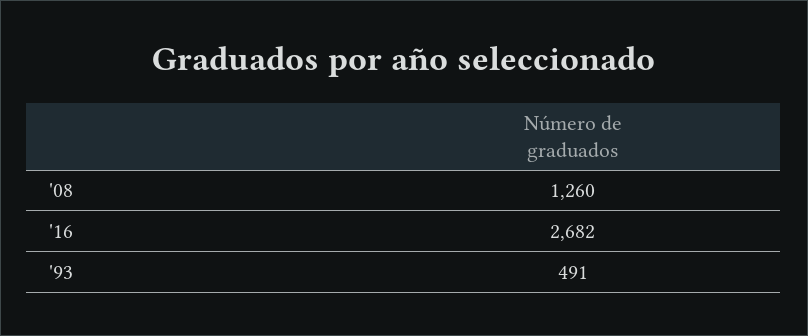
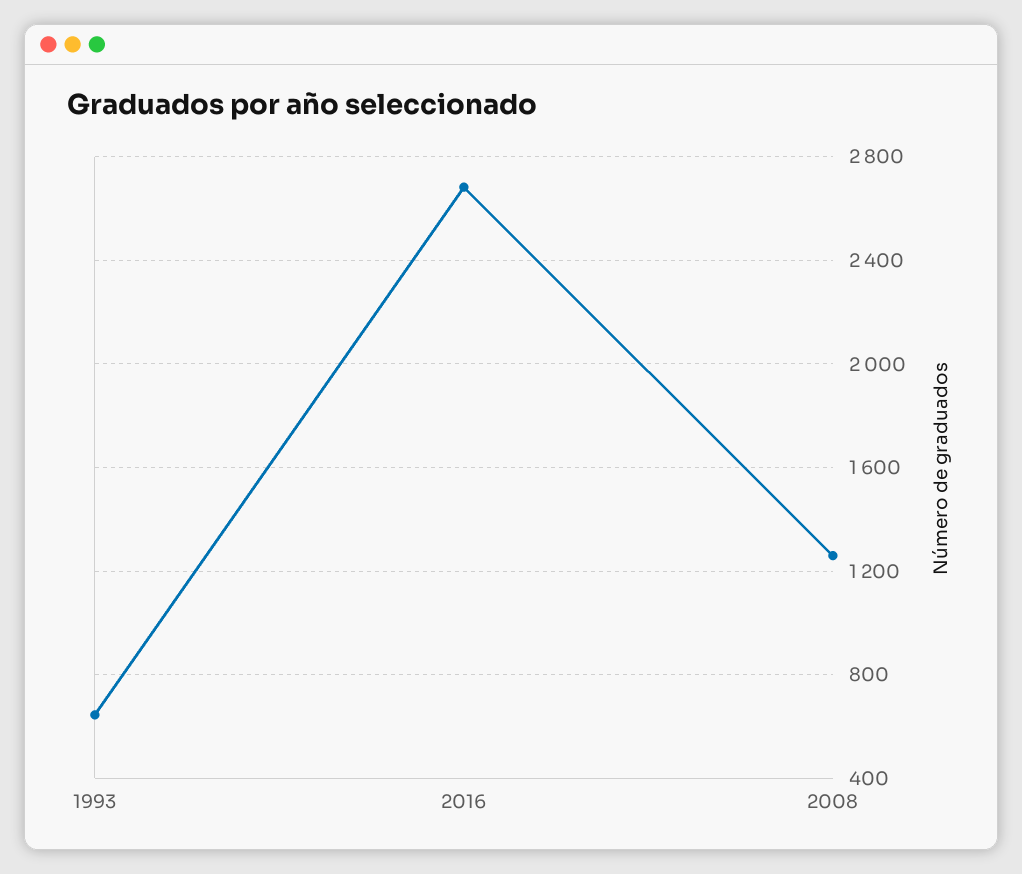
  {
    "'08": 1260,
    "'16": 2682,
-   "'93": 491
+   "'93": 650
  }

